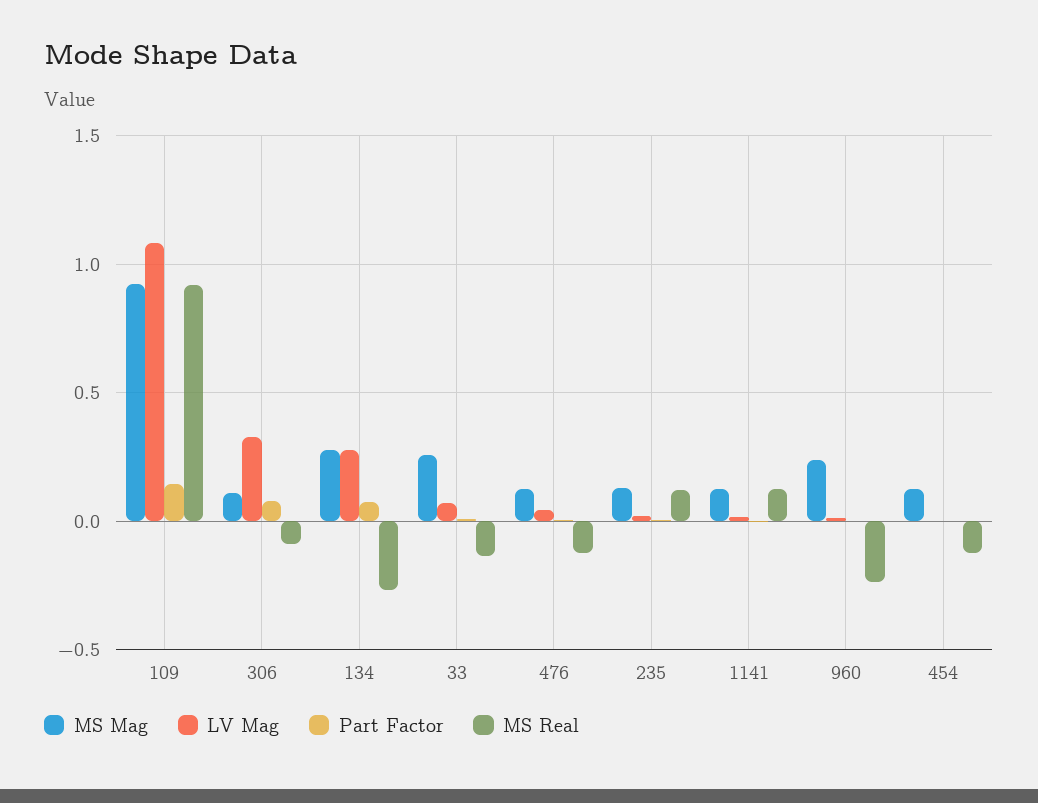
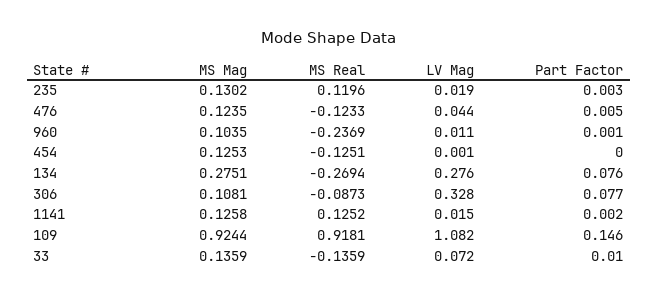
  {
    "MS Mag": {
      "109": 0.9244,
      "306": 0.1081,
      "134": 0.2751,
-     "33": 0.25,
+     "33": 0.1359,
      "476": 0.1235,
      "235": 0.1302,
      "1141": 0.1258,
-     "960": 0.25,
+     "960": 0.1035,
      "454": 0.1253
    },
    "LV Mag": {
      "109": 1.082,
      "306": 0.328,
      "134": 0.276,
      "33": 0.072,
      "476": 0.044,
      "235": 0.019,
      "1141": 0.015,
      "960": 0.011,
      "454": 0.001
    },
    "Part Factor": {
      "109": 0.146,
      "306": 0.077,
      "134": 0.076,
      "33": 0.01,
      "476": 0.005,
      "235": 0.003,
      "1141": 0.002,
      "960": 0.001,
      "454": 0
    },
    "MS Real": {
      "109": 0.9181,
      "306": -0.0873,
      "134": -0.2694,
      "33": -0.1359,
      "476": -0.1233,
      "235": 0.1196,
      "1141": 0.1252,
      "960": -0.2369,
      "454": -0.1251
    }
  }

